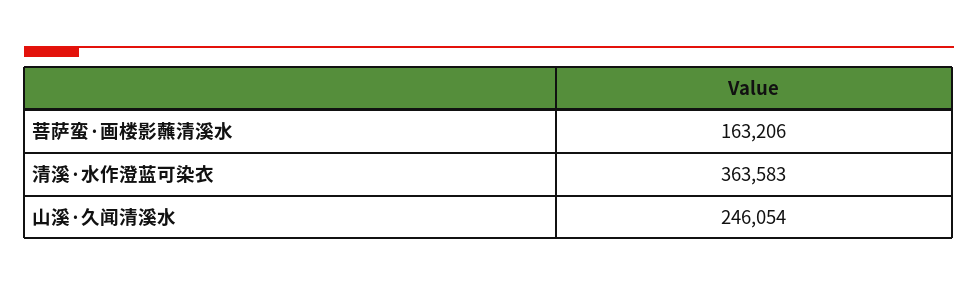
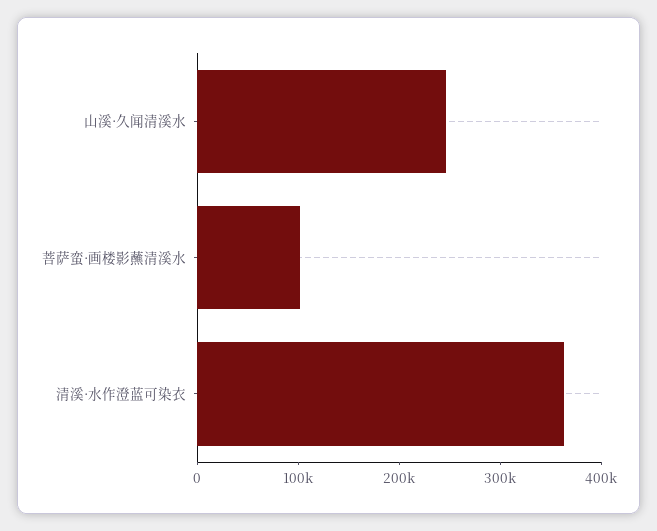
  {
-   "菩萨蛮·画楼影蘸清溪水": 163206,
+   "菩萨蛮·画楼影蘸清溪水": 100000,
    "清溪·水作澄蓝可染衣": 363583,
    "山溪·久闻清溪水": 246054
  }

